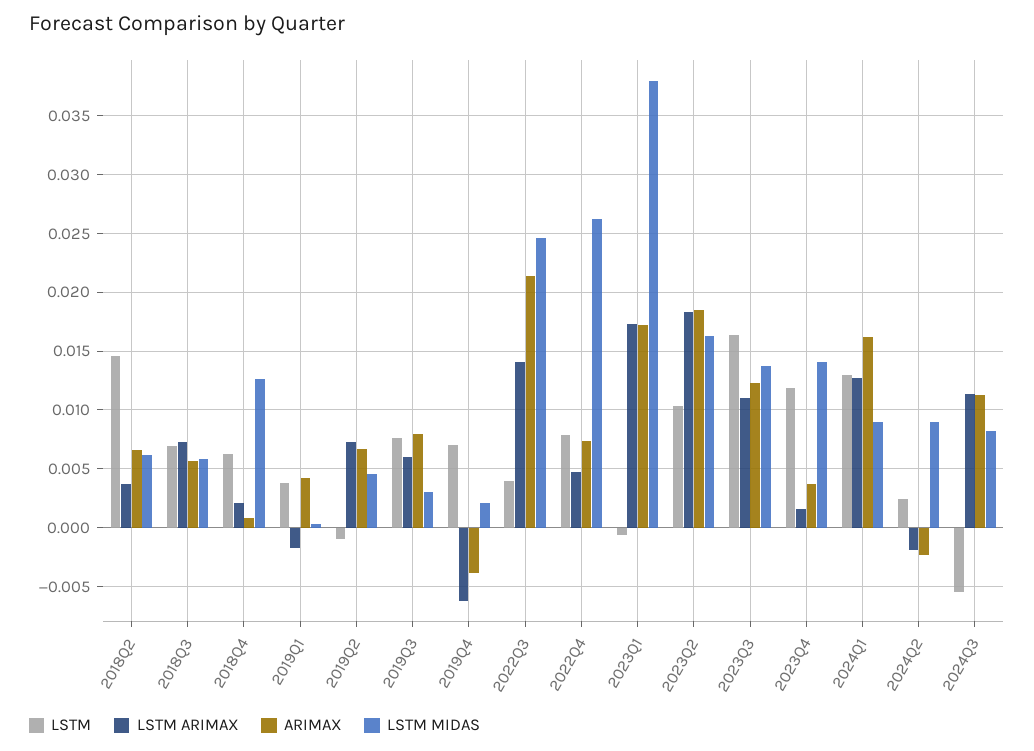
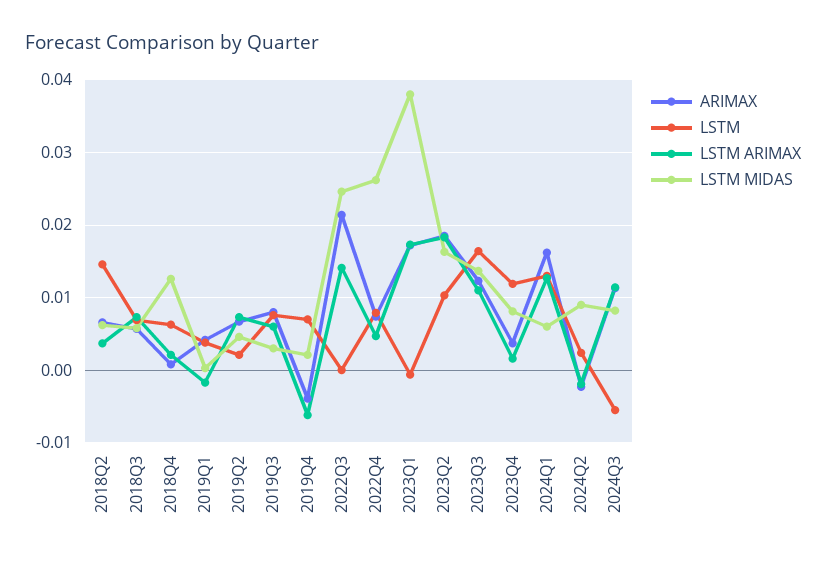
  {
    "LSTM": {
      "2018Q2": 0.015,
      "2018Q3": 0.007,
      "2018Q4": 0.006,
      "2019Q1": 0.004,
-     "2019Q2": -0.001,
+     "2019Q2": 0.002,
      "2019Q3": 0.008,
      "2019Q4": 0.007,
-     "2022Q3": 0.004,
+     "2022Q3": 0,
      "2022Q4": 0.008,
      "2023Q1": -0.001,
      "2023Q2": 0.01,
      "2023Q3": 0.016,
      "2023Q4": 0.012,
      "2024Q1": 0.013,
      "2024Q2": 0.002,
      "2024Q3": -0.006
    },
    "LSTM ARIMAX": {
      "2018Q2": 0.004,
      "2018Q3": 0.007,
      "2018Q4": 0.002,
      "2019Q1": -0.002,
      "2019Q2": 0.007,
      "2019Q3": 0.006,
      "2019Q4": -0.006,
      "2022Q3": 0.014,
      "2022Q4": 0.005,
      "2023Q1": 0.017,
      "2023Q2": 0.018,
      "2023Q3": 0.011,
      "2023Q4": 0.002,
      "2024Q1": 0.013,
      "2024Q2": -0.002,
      "2024Q3": 0.011
    },
    "ARIMAX": {
      "2018Q2": 0.007,
      "2018Q3": 0.006,
      "2018Q4": 0.001,
      "2019Q1": 0.004,
      "2019Q2": 0.007,
      "2019Q3": 0.008,
      "2019Q4": -0.004,
      "2022Q3": 0.021,
      "2022Q4": 0.007,
      "2023Q1": 0.017,
      "2023Q2": 0.019,
      "2023Q3": 0.012,
      "2023Q4": 0.004,
      "2024Q1": 0.016,
      "2024Q2": -0.002,
      "2024Q3": 0.011
    },
    "LSTM MIDAS": {
      "2018Q2": 0.006,
      "2018Q3": 0.006,
      "2018Q4": 0.013,
      "2019Q1": 0,
      "2019Q2": 0.005,
      "2019Q3": 0.003,
      "2019Q4": 0.002,
      "2022Q3": 0.025,
      "2022Q4": 0.026,
      "2023Q1": 0.038,
      "2023Q2": 0.016,
      "2023Q3": 0.014,
-     "2023Q4": 0.014,
+     "2023Q4": 0.008,
-     "2024Q1": 0.009,
+     "2024Q1": 0.006,
      "2024Q2": 0.009,
      "2024Q3": 0.008
    }
  }

